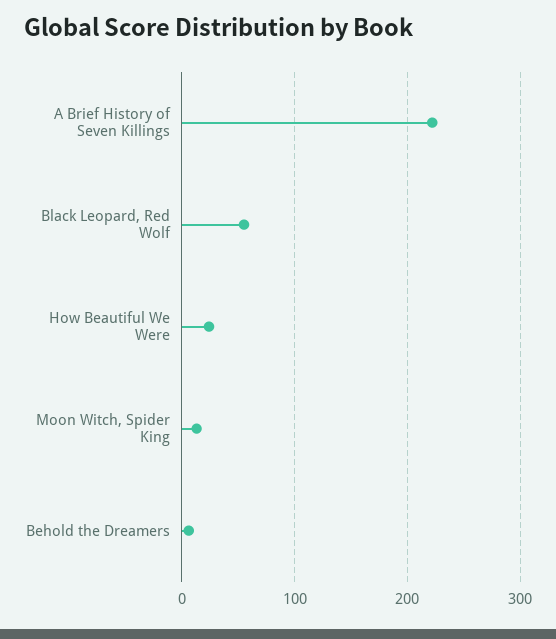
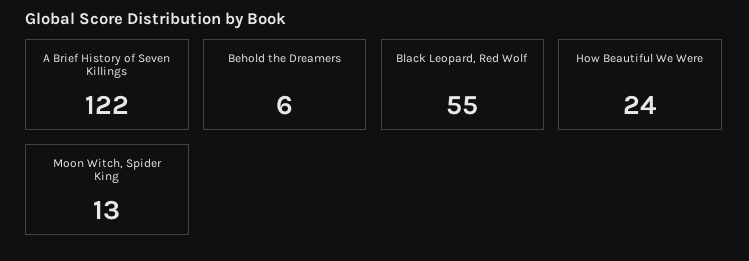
  {
-   "A Brief History of Seven Killings": 220,
+   "A Brief History of Seven Killings": 122,
    "Black Leopard, Red Wolf": 55,
    "How Beautiful We Were": 24,
    "Moon Witch, Spider King": 13,
    "Behold the Dreamers": 6
  }

